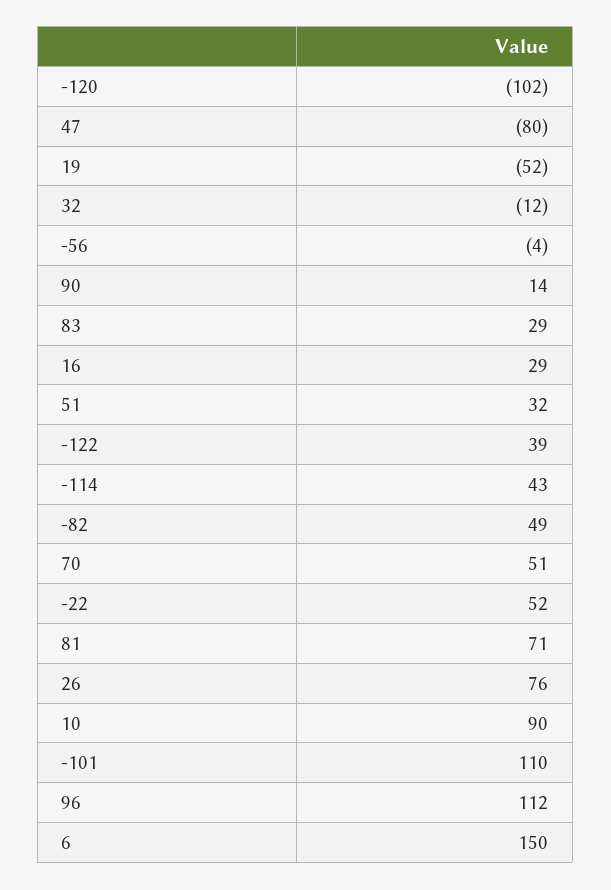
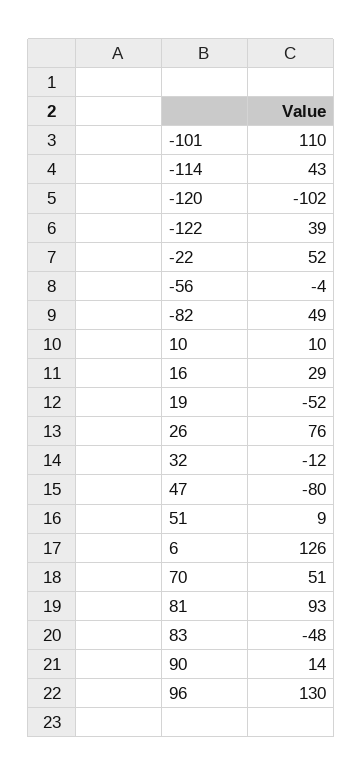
  {
    "-120": -102,
    "47": -80,
    "19": -52,
    "32": -12,
    "-56": -4,
    "90": 14,
-   "83": 29,
+   "83": -48,
    "16": 29,
-   "51": 32,
+   "51": 9,
    "-122": 39,
    "-114": 43,
    "-82": 49,
    "70": 51,
    "-22": 52,
-   "81": 71,
+   "81": 93,
    "26": 76,
-   "10": 90,
+   "10": 10,
    "-101": 110,
-   "96": 112,
+   "96": 130,
-   "6": 150
+   "6": 126
  }

